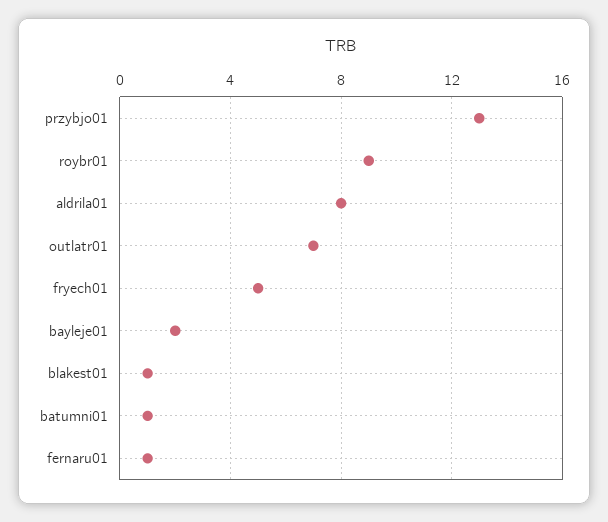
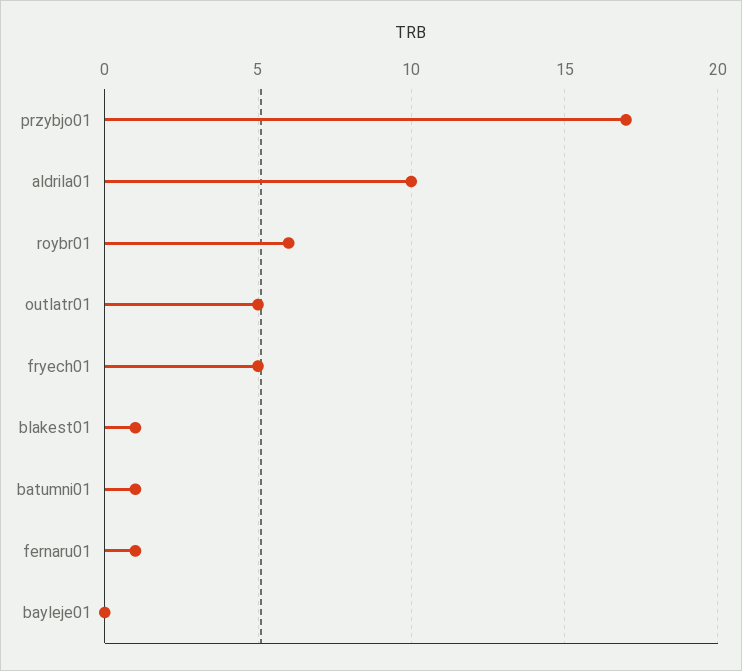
  {
-   "przybjo01": 13,
+   "przybjo01": 17,
-   "roybr01": 9,
+   "roybr01": 6,
-   "aldrila01": 8,
+   "aldrila01": 10,
-   "outlatr01": 7,
+   "outlatr01": 5,
    "fryech01": 5,
-   "bayleje01": 2,
+   "bayleje01": 0,
    "blakest01": 1,
    "batumni01": 1,
    "fernaru01": 1
  }

